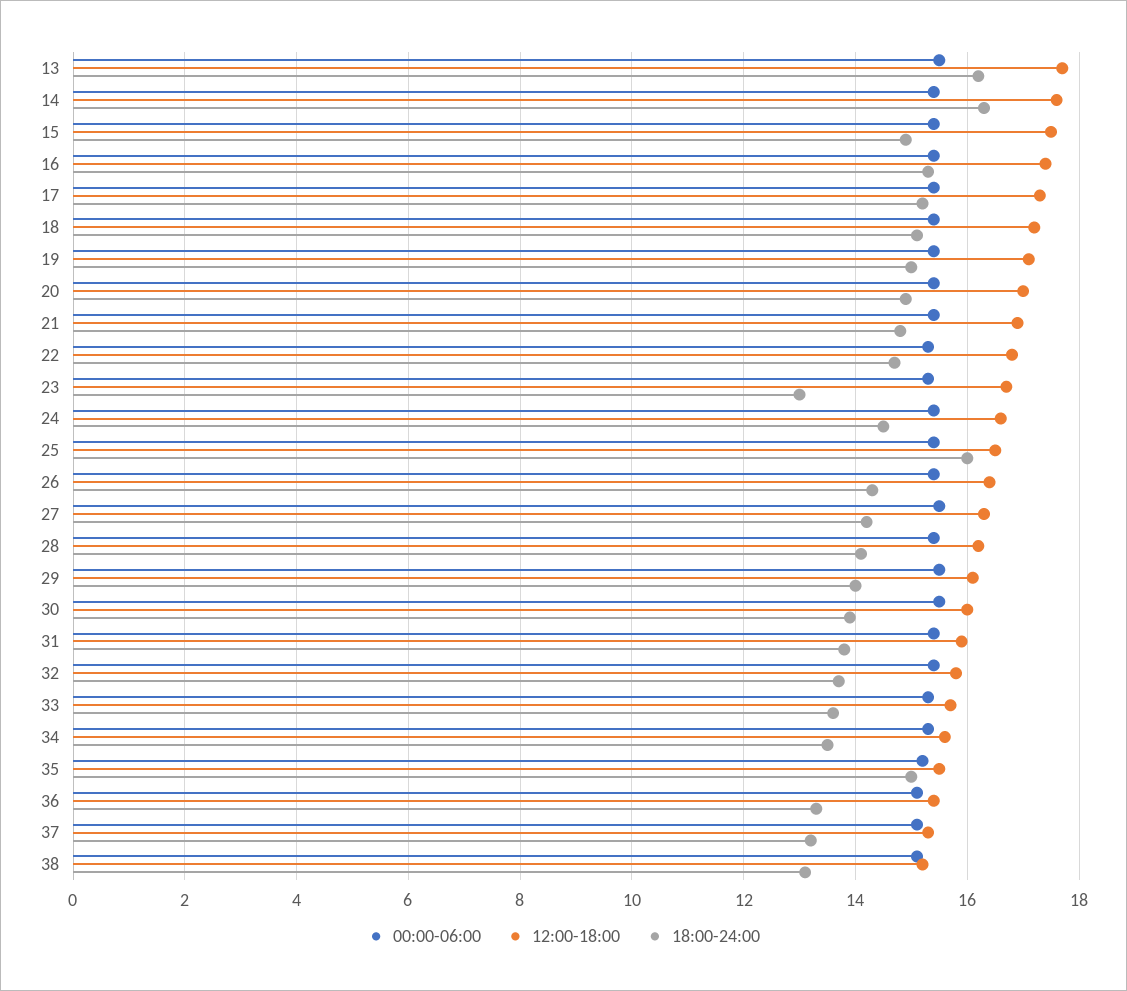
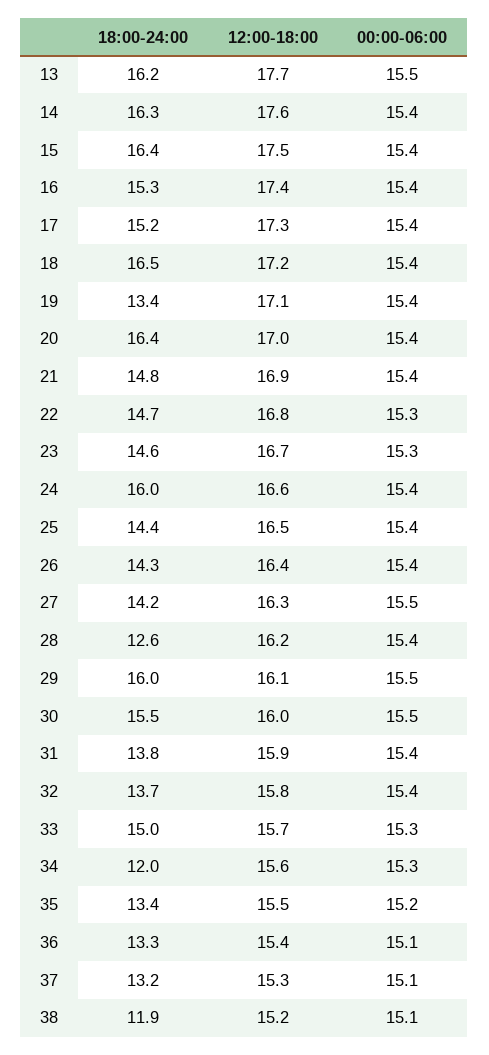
  {
    "00:00-06:00": {
      "13": 15.5,
      "14": 15.4,
      "15": 15.4,
      "16": 15.4,
      "17": 15.4,
      "18": 15.4,
      "19": 15.4,
      "20": 15.4,
      "21": 15.4,
      "22": 15.3,
      "23": 15.3,
      "24": 15.4,
      "25": 15.4,
      "26": 15.4,
      "27": 15.5,
      "28": 15.4,
      "29": 15.5,
      "30": 15.5,
      "31": 15.4,
      "32": 15.4,
      "33": 15.3,
      "34": 15.3,
      "35": 15.2,
      "36": 15.1,
      "37": 15.1,
      "38": 15.1
    },
    "12:00-18:00": {
      "13": 17.7,
      "14": 17.6,
      "15": 17.5,
      "16": 17.4,
      "17": 17.3,
      "18": 17.2,
      "19": 17.1,
      "20": 17,
      "21": 16.9,
      "22": 16.8,
      "23": 16.7,
      "24": 16.6,
      "25": 16.5,
      "26": 16.4,
      "27": 16.3,
      "28": 16.2,
      "29": 16.1,
      "30": 16,
      "31": 15.9,
      "32": 15.8,
      "33": 15.7,
      "34": 15.6,
      "35": 15.5,
      "36": 15.4,
      "37": 15.3,
      "38": 15.2
    },
    "18:00-24:00": {
      "13": 16.2,
      "14": 16.3,
-     "15": 15,
+     "15": 16.4,
      "16": 15.3,
      "17": 15.2,
-     "18": 15,
+     "18": 16.5,
-     "19": 15,
+     "19": 13.4,
-     "20": 15,
+     "20": 16.4,
      "21": 14.8,
      "22": 14.7,
-     "23": 13,
+     "23": 14.6,
-     "24": 14.5,
+     "24": 16,
-     "25": 16,
+     "25": 14.4,
      "26": 14.3,
      "27": 14.2,
-     "28": 14,
+     "28": 12.6,
-     "29": 14,
+     "29": 16,
-     "30": 14,
+     "30": 15.5,
      "31": 13.8,
      "32": 13.7,
-     "33": 13.5,
+     "33": 15,
-     "34": 13.5,
+     "34": 12,
-     "35": 15,
+     "35": 13.4,
      "36": 13.3,
      "37": 13.2,
-     "38": 13
+     "38": 11.9
    }
  }

